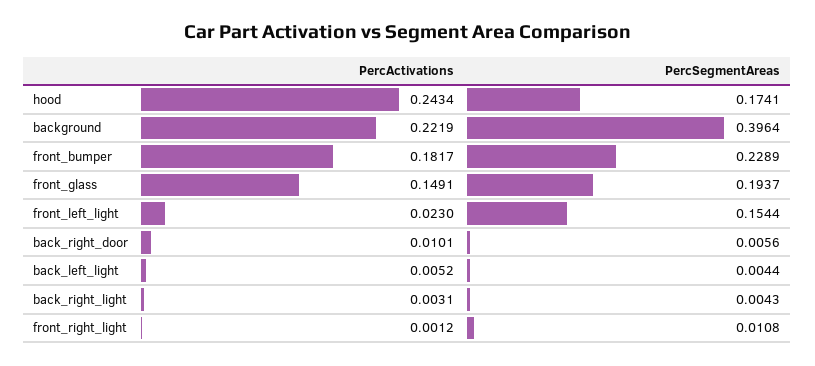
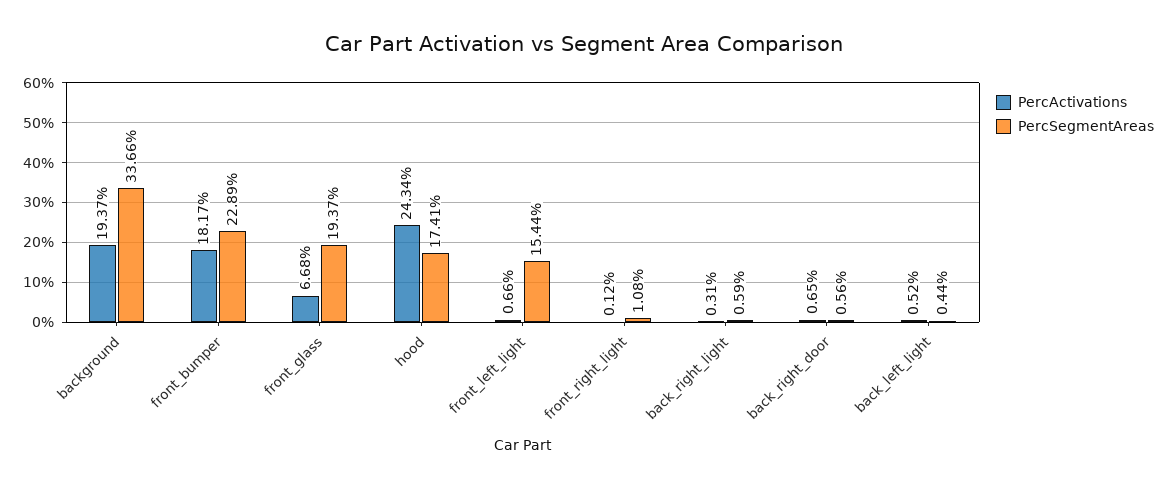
  {
    "PercActivations": {
      "hood": 0.2434,
-     "background": 0.2219,
+     "background": 0.1937,
      "front_bumper": 0.1817,
-     "front_glass": 0.1491,
+     "front_glass": 0.0668,
-     "front_left_light": 0.023,
+     "front_left_light": 0.0066,
-     "back_right_door": 0.0101,
+     "back_right_door": 0.0065,
      "back_left_light": 0.0052,
      "back_right_light": 0.0031,
      "front_right_light": 0.0012
    },
    "PercSegmentAreas": {
      "hood": 0.1741,
-     "background": 0.3964,
+     "background": 0.3366,
      "front_bumper": 0.2289,
      "front_glass": 0.1937,
      "front_left_light": 0.1544,
      "back_right_door": 0.0056,
      "back_left_light": 0.0044,
-     "back_right_light": 0.0043,
+     "back_right_light": 0.0059,
      "front_right_light": 0.0108
    }
  }

